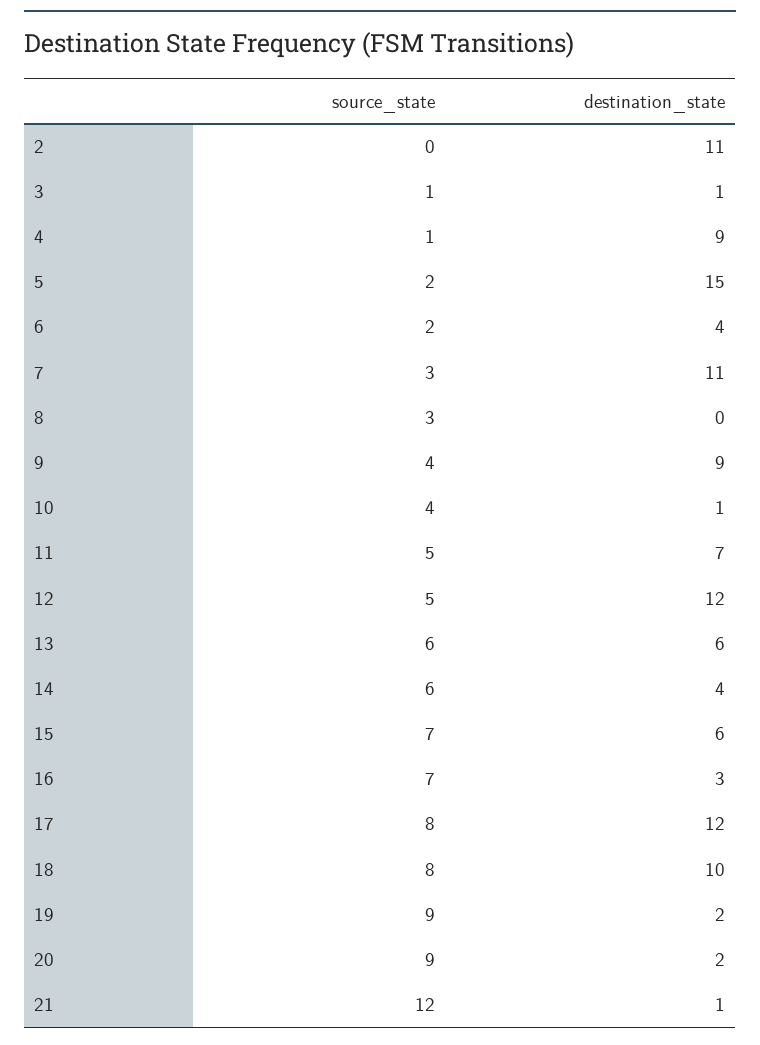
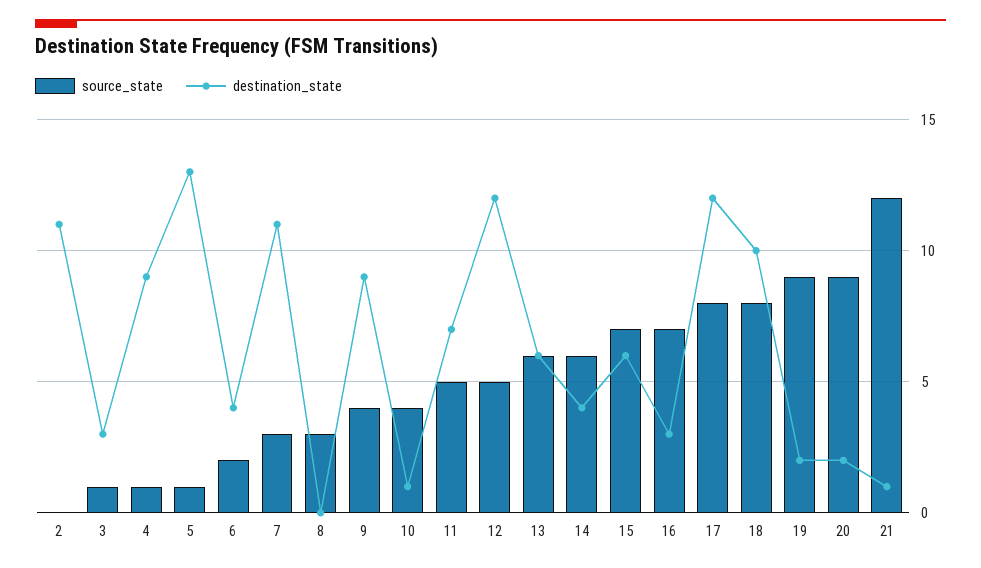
  {
    "source_state": {
      "2": 0,
      "3": 1,
      "4": 1,
-     "5": 2,
+     "5": 1,
      "6": 2,
      "7": 3,
      "8": 3,
      "9": 4,
      "10": 4,
      "11": 5,
      "12": 5,
      "13": 6,
      "14": 6,
      "15": 7,
      "16": 7,
      "17": 8,
      "18": 8,
      "19": 9,
      "20": 9,
      "21": 12
    },
    "destination_state": {
      "2": 11,
-     "3": 1,
+     "3": 3,
      "4": 9,
-     "5": 15,
+     "5": 13,
      "6": 4,
      "7": 11,
      "8": 0,
      "9": 9,
      "10": 1,
      "11": 7,
      "12": 12,
      "13": 6,
      "14": 4,
      "15": 6,
      "16": 3,
      "17": 12,
      "18": 10,
      "19": 2,
      "20": 2,
      "21": 1
    }
  }

